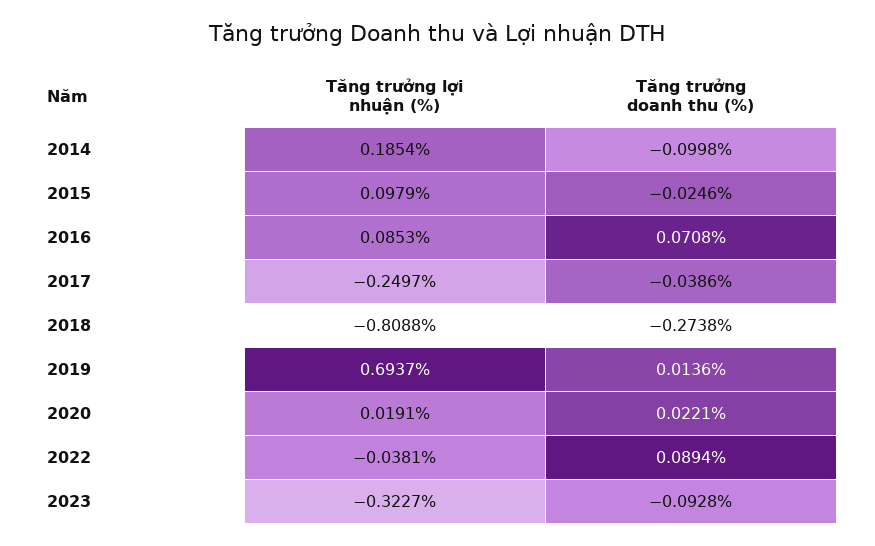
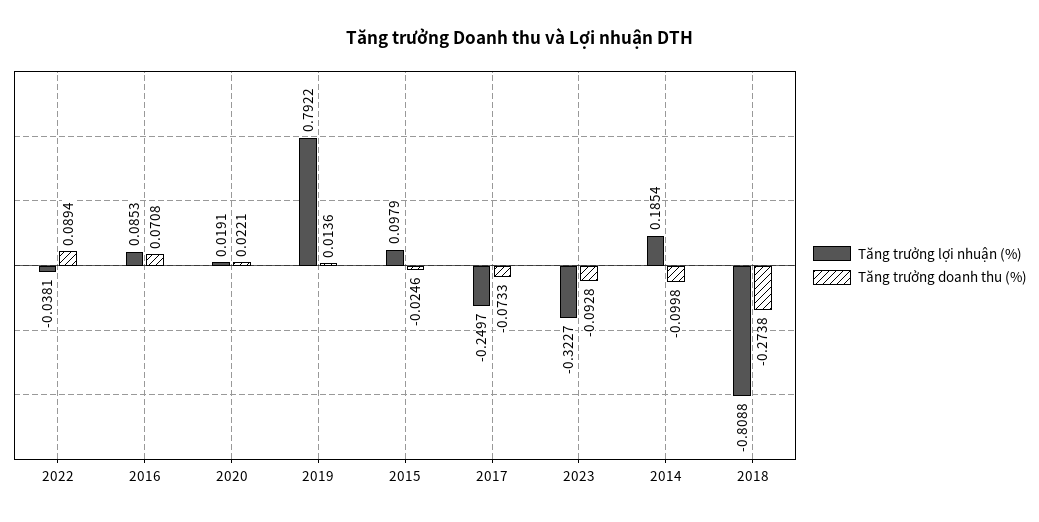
  {
    "Tăng trưởng lợi nhuận (%)": {
      "2014": 0.1854,
      "2015": 0.0979,
      "2016": 0.0853,
      "2017": -0.2497,
      "2018": -0.8088,
-     "2019": 0.6937,
+     "2019": 0.7922,
      "2020": 0.0191,
      "2022": -0.0381,
      "2023": -0.3227
    },
    "Tăng trưởng doanh thu (%)": {
      "2014": -0.0998,
      "2015": -0.0246,
      "2016": 0.0708,
-     "2017": -0.0386,
+     "2017": -0.0733,
      "2018": -0.2738,
      "2019": 0.0136,
      "2020": 0.0221,
      "2022": 0.0894,
      "2023": -0.0928
    }
  }

